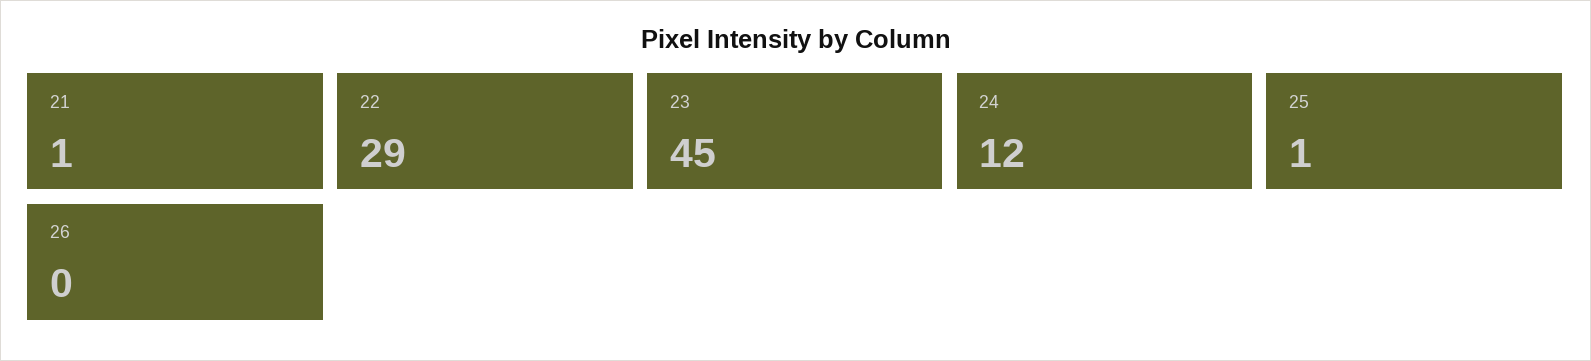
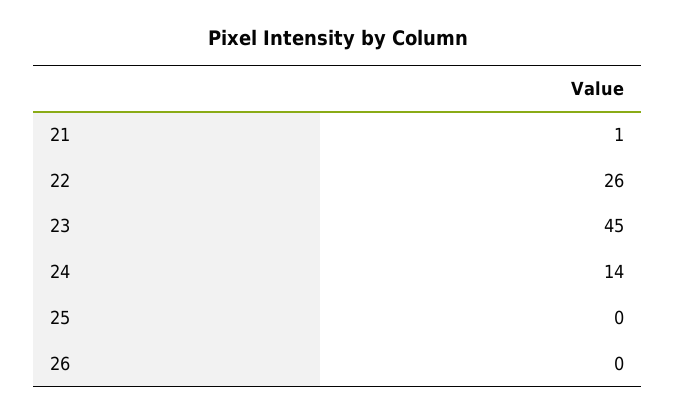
  {
    "21": 1,
-   "22": 29,
+   "22": 26,
    "23": 45,
-   "24": 12,
+   "24": 14,
-   "25": 1,
+   "25": 0,
    "26": 0
  }

